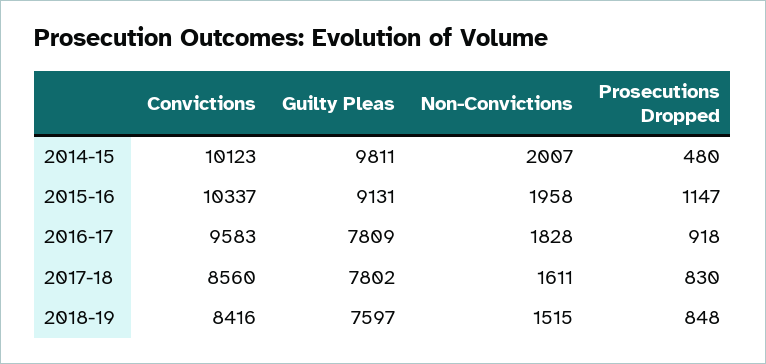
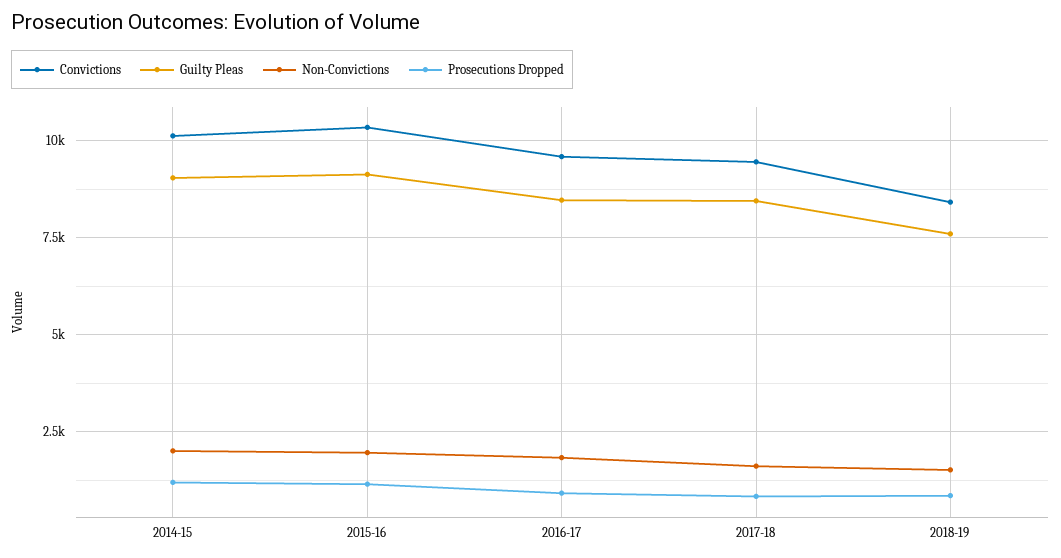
  {
    "Convictions": {
      "2014-15": 10123,
      "2015-16": 10337,
      "2016-17": 9583,
-     "2017-18": 8560,
+     "2017-18": 9500,
      "2018-19": 8416
    },
    "Guilty Pleas": {
-     "2014-15": 9811,
+     "2014-15": 9000,
      "2015-16": 9131,
-     "2016-17": 7809,
+     "2016-17": 8500,
-     "2017-18": 7802,
+     "2017-18": 8500,
      "2018-19": 7597
    },
    "Non-Convictions": {
      "2014-15": 2007,
      "2015-16": 1958,
      "2016-17": 1828,
      "2017-18": 1611,
      "2018-19": 1515
    },
    "Prosecutions Dropped": {
-     "2014-15": 480,
+     "2014-15": 1250,
      "2015-16": 1147,
      "2016-17": 918,
      "2017-18": 830,
      "2018-19": 848
    }
  }

